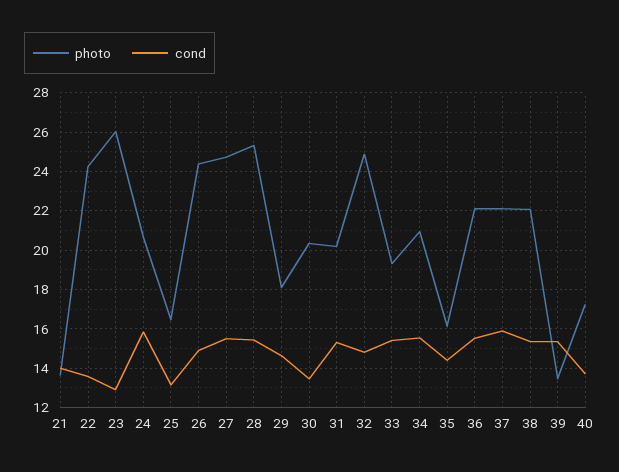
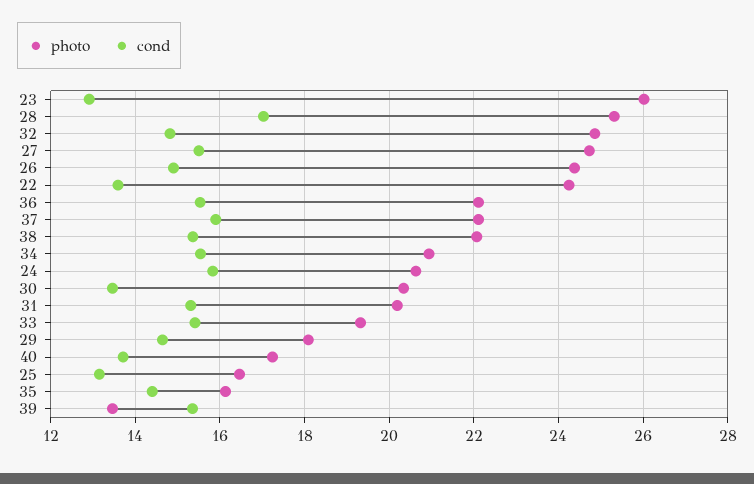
  {
    "photo": {
-     "21": 13.5,
      "22": 24.2,
      "23": 26,
      "24": 20.6,
      "25": 16.4,
      "26": 24.4,
      "27": 24.8,
      "28": 25.4,
      "29": 18,
      "30": 20.4,
      "31": 20.2,
      "32": 24.8,
      "33": 19.4,
      "34": 21,
      "35": 16.2,
      "36": 22.2,
      "37": 22.2,
      "38": 22,
      "39": 13.4,
      "40": 17.2
    },
    "cond": {
-     "21": 14,
      "22": 13.6,
      "23": 13,
      "24": 15.8,
      "25": 13.2,
      "26": 15,
      "27": 15.6,
-     "28": 15.5,
+     "28": 17,
      "29": 14.6,
      "30": 13.4,
      "31": 15.4,
      "32": 14.8,
      "33": 15.4,
      "34": 15.6,
      "35": 14.4,
      "36": 15.6,
      "37": 16,
      "38": 15.4,
      "39": 15.4,
      "40": 13.8
    }
  }

